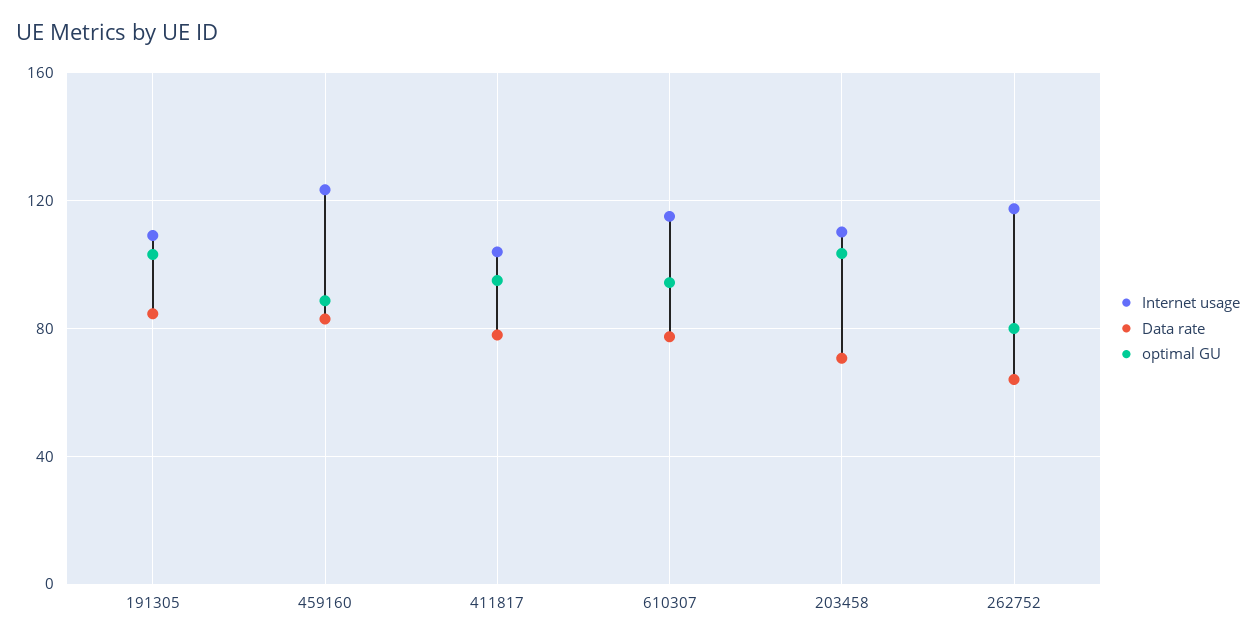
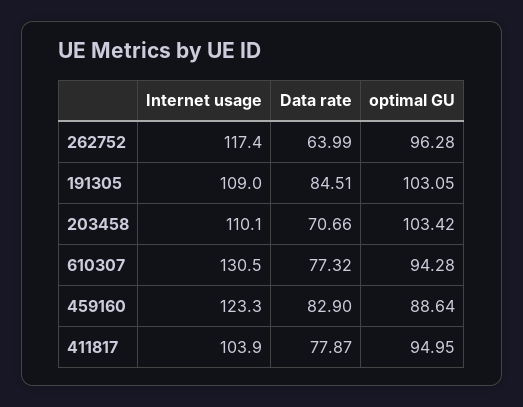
  {
    "Internet usage": {
      "191305": 109,
      "459160": 123.3,
      "411817": 103.9,
-     "610307": 115,
+     "610307": 130.5,
      "203458": 110.1,
      "262752": 117.4
    },
    "Data rate": {
      "191305": 84.51,
      "459160": 82.9,
      "411817": 77.87,
      "610307": 77.32,
      "203458": 70.66,
      "262752": 63.99
    },
    "optimal GU": {
      "191305": 103.05,
      "459160": 88.64,
      "411817": 94.95,
      "610307": 94.28,
      "203458": 103.42,
-     "262752": 80
+     "262752": 96.28
    }
  }

